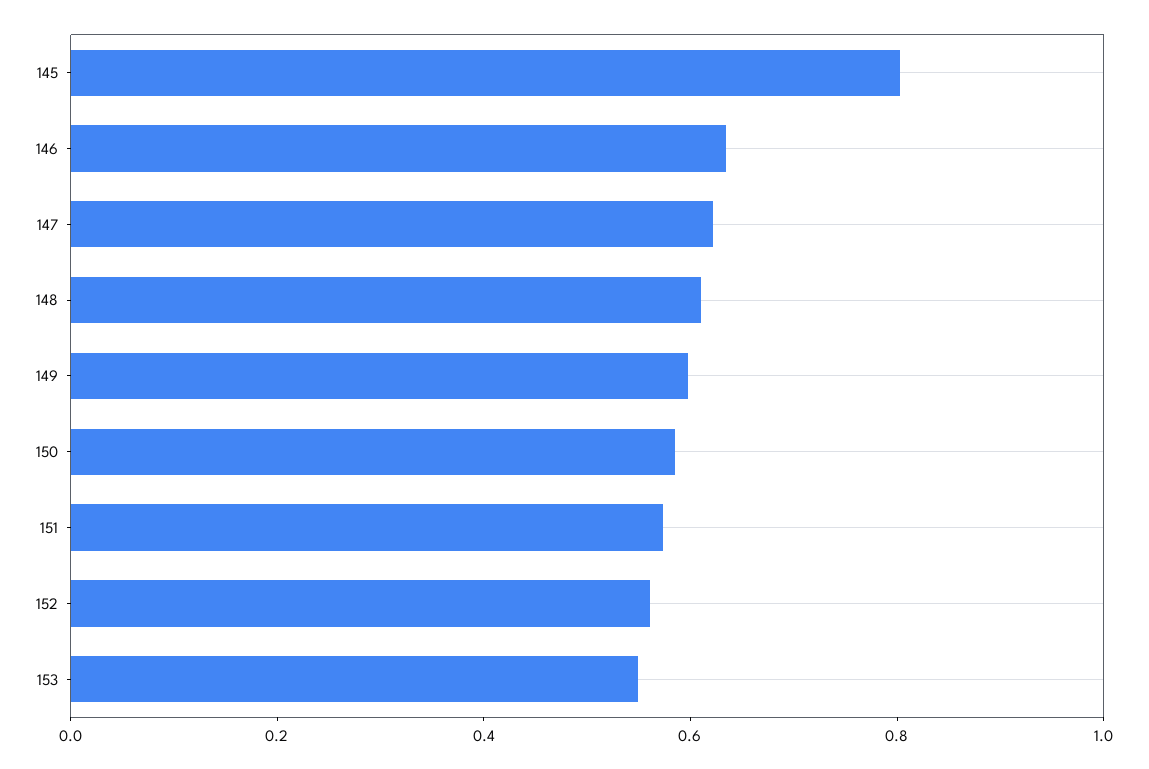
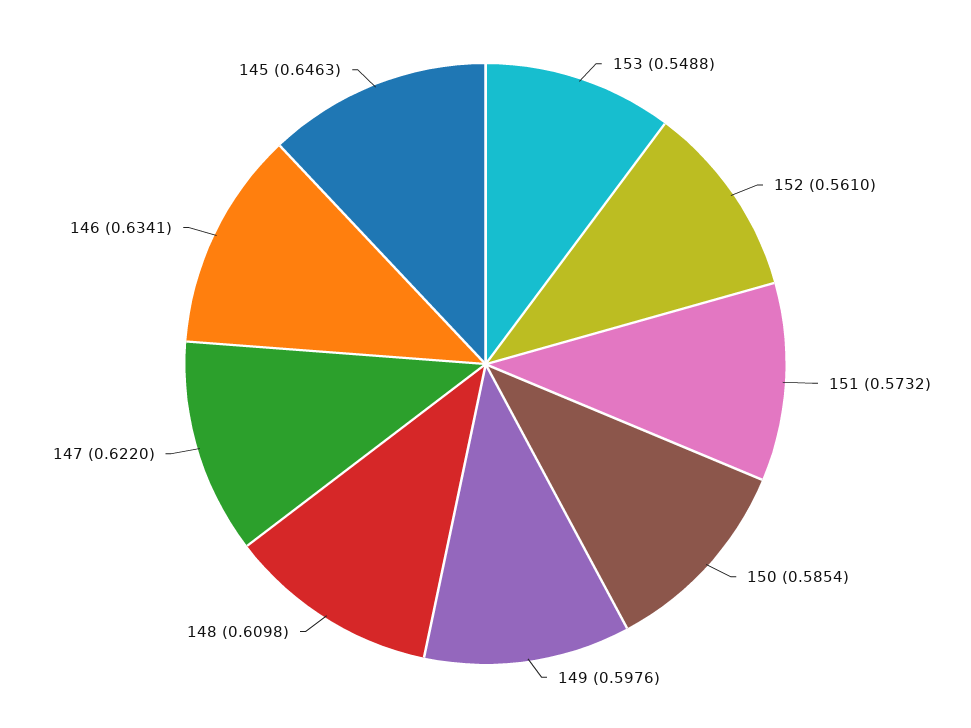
  {
-   "145": 0.8,
+   "145": 0.6463,
    "146": 0.6341,
    "147": 0.622,
    "148": 0.6098,
    "149": 0.5976,
    "150": 0.5854,
    "151": 0.5732,
    "152": 0.561,
    "153": 0.5488
  }

